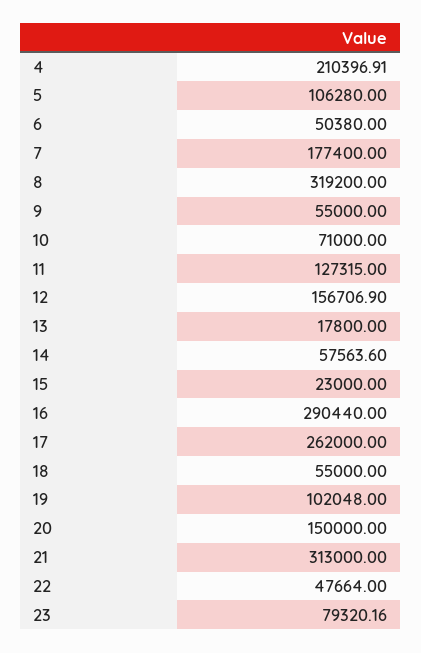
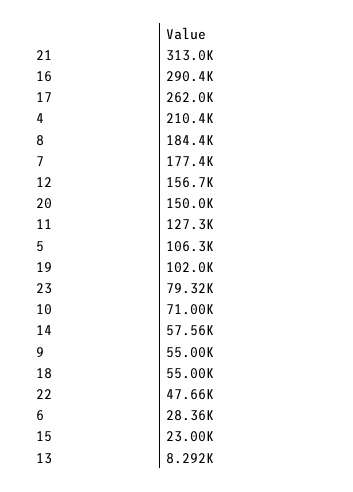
  {
    "4": 210396.91,
    "5": 106280,
-   "6": 50380,
+   "6": 28360,
    "7": 177400,
-   "8": 319200,
+   "8": 184400,
    "9": 55000,
    "10": 71000,
    "11": 127315,
    "12": 156706.9,
-   "13": 17800,
+   "13": 8292,
    "14": 57563.6,
    "15": 23000,
    "16": 290440,
    "17": 262000,
    "18": 55000,
    "19": 102048,
    "20": 150000,
    "21": 313000,
    "22": 47664,
    "23": 79320.16
  }

